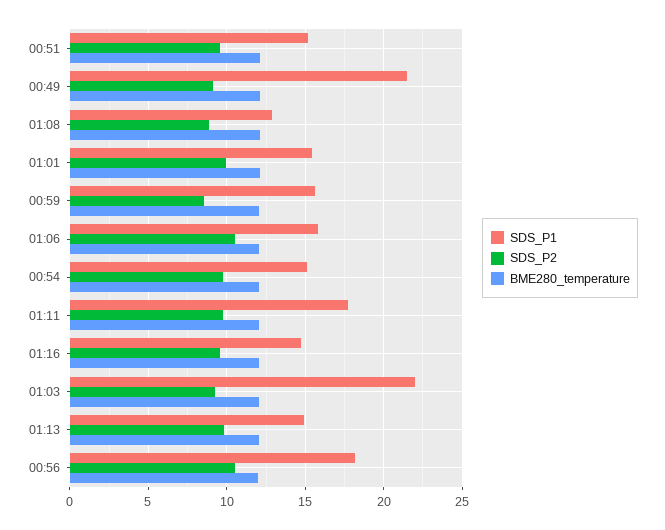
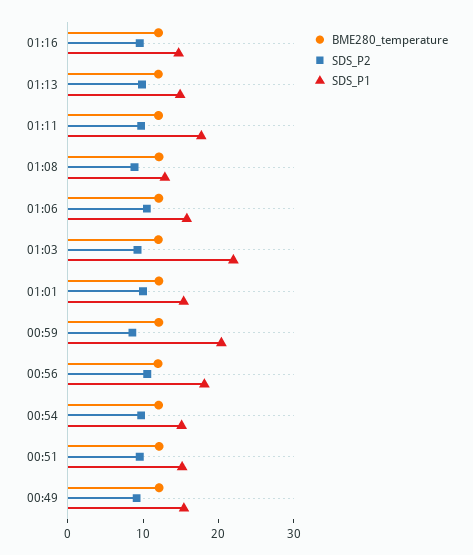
  {
    "SDS_P1": {
      "00:51": 15,
-     "00:49": 21.5,
+     "00:49": 16,
      "01:08": 13,
      "01:01": 15.5,
-     "00:59": 15.5,
+     "00:59": 20,
      "01:06": 16,
      "00:54": 15,
      "01:11": 17.5,
      "01:16": 14.5,
      "01:03": 22,
      "01:13": 15,
      "00:56": 18
    },
    "SDS_P2": {
      "00:51": 9.5,
      "00:49": 9,
      "01:08": 9,
      "01:01": 10,
      "00:59": 8.5,
      "01:06": 10.5,
      "00:54": 9.5,
      "01:11": 9.5,
      "01:16": 9.5,
      "01:03": 9.5,
      "01:13": 10,
      "00:56": 10.5
    },
    "BME280_temperature": {
      "00:51": 12,
      "00:49": 12,
      "01:08": 12,
      "01:01": 12,
      "00:59": 12,
      "01:06": 12,
      "00:54": 12,
      "01:11": 12,
      "01:16": 12,
      "01:03": 12,
      "01:13": 12,
      "00:56": 12
    }
  }

